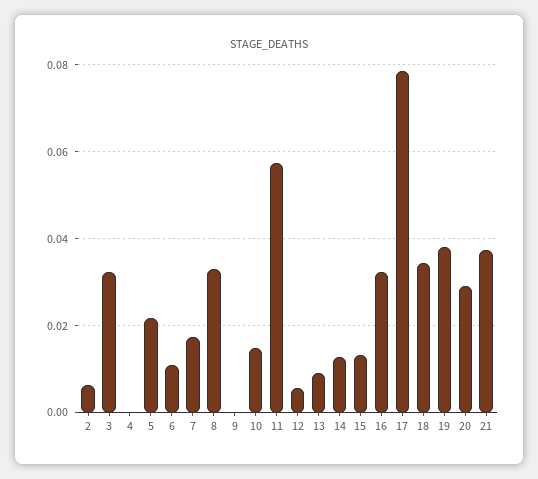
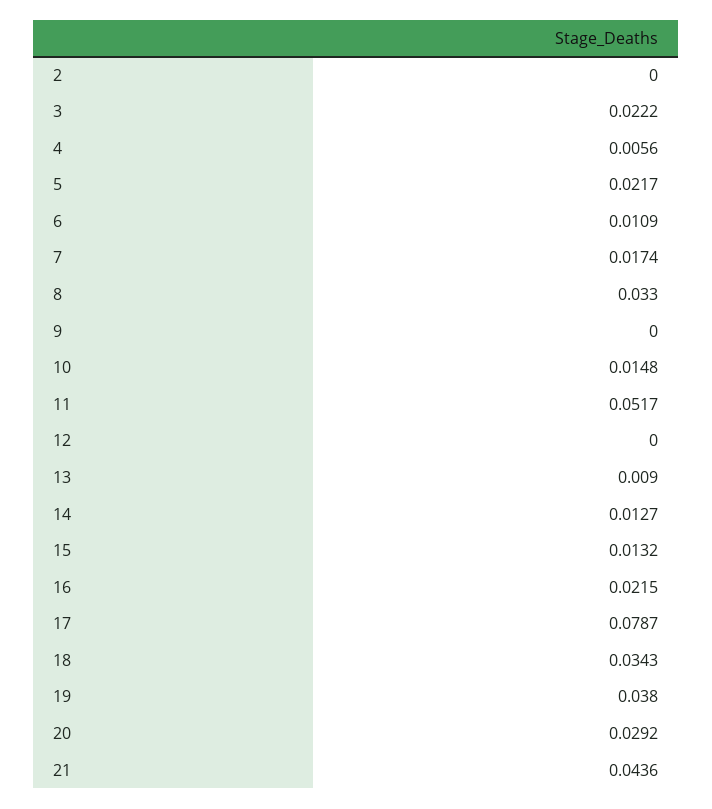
  {
-   "2": 0.006,
+   "2": 0,
-   "3": 0.032,
+   "3": 0.0222,
-   "4": 0,
+   "4": 0.0056,
    "5": 0.0217,
    "6": 0.0109,
    "7": 0.0174,
    "8": 0.033,
    "9": 0,
    "10": 0.0148,
-   "11": 0.058,
+   "11": 0.0517,
-   "12": 0.006,
+   "12": 0,
    "13": 0.009,
    "14": 0.0127,
    "15": 0.0132,
-   "16": 0.032,
+   "16": 0.0215,
    "17": 0.0787,
    "18": 0.0343,
    "19": 0.038,
    "20": 0.0292,
-   "21": 0.038
+   "21": 0.0436
  }

